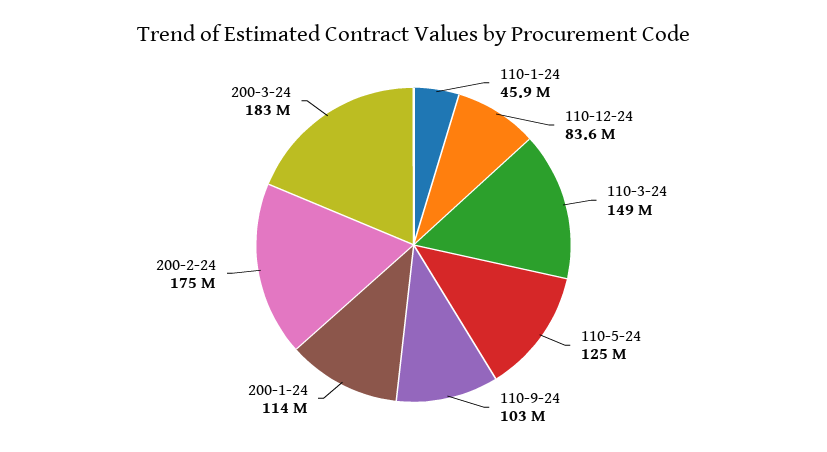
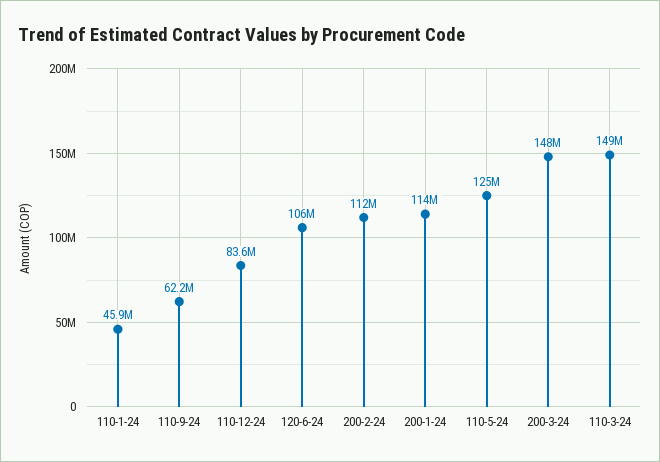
  {
    "110-1-24": 45900000,
    "110-12-24": 83600000,
    "110-3-24": 149000000,
    "110-5-24": 125000000,
-   "110-9-24": 103000000,
+   "110-9-24": 62200000,
    "200-1-24": 114000000,
-   "200-2-24": 175000000,
+   "200-2-24": 112000000,
-   "200-3-24": 183000000
+   "200-3-24": 148000000,
+   "120-6-24": 106000000
  }

